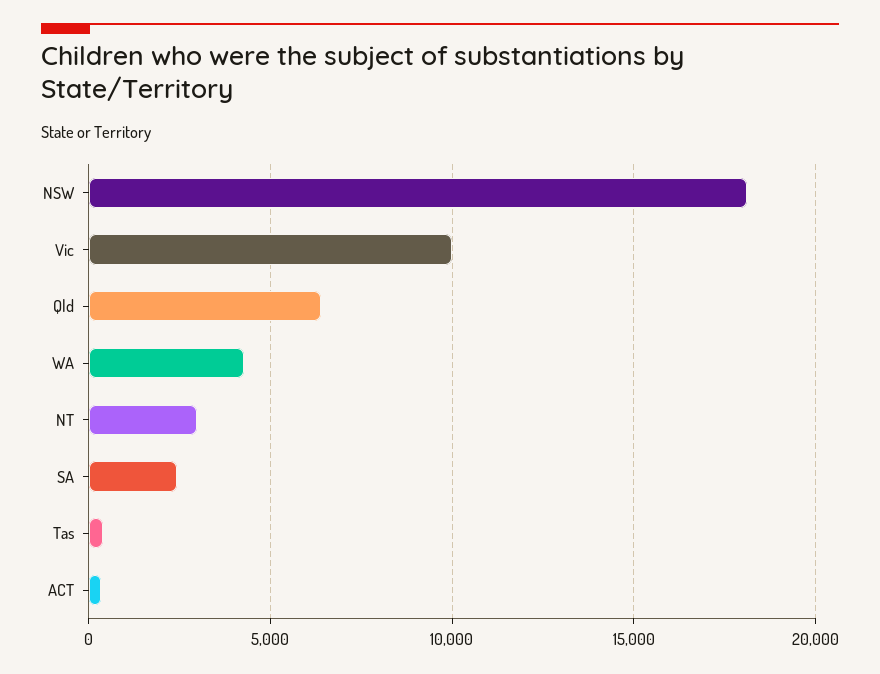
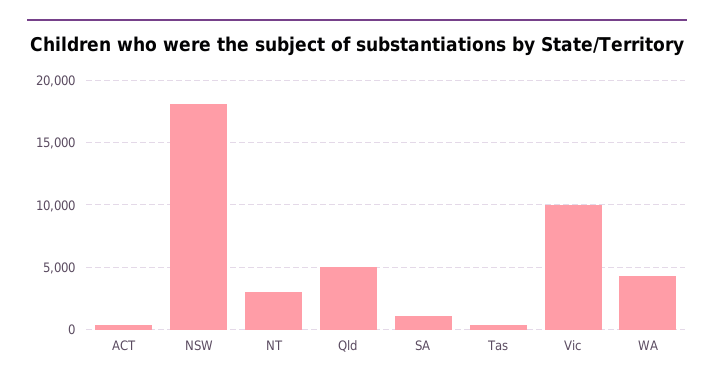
  {
    "NSW": 18000,
    "Vic": 10000,
-   "Qld": 6500,
+   "Qld": 5000,
    "WA": 4500,
    "NT": 3000,
-   "SA": 2500,
+   "SA": 1000,
    "Tas": 500,
    "ACT": 500
  }

